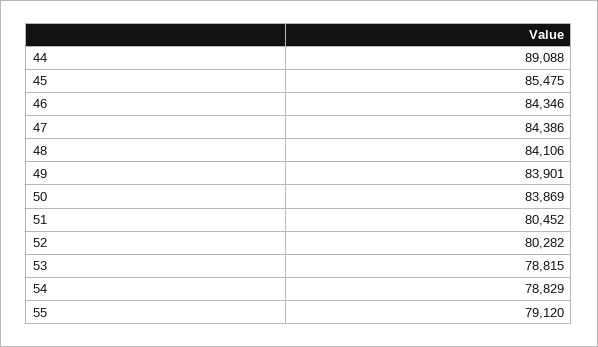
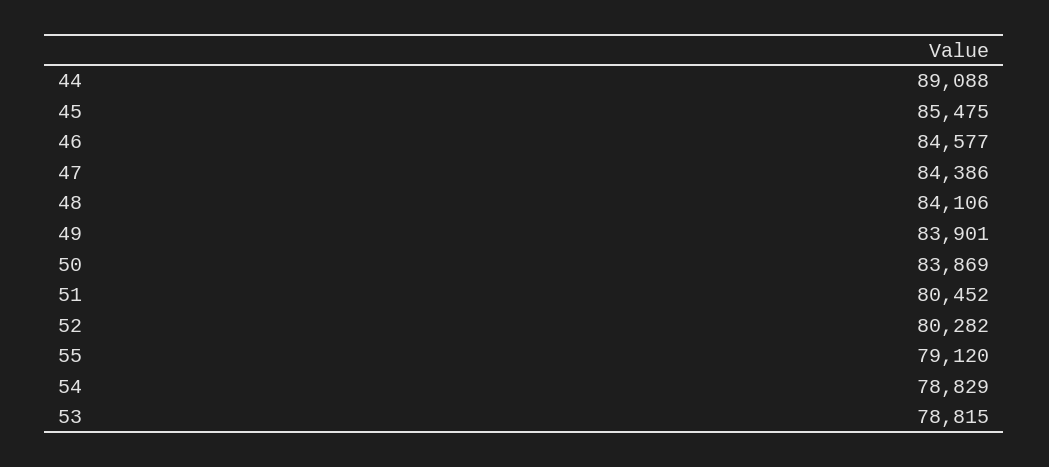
  {
    "44": 89088,
    "45": 85475,
-   "46": 84346,
+   "46": 84577,
    "47": 84386,
    "48": 84106,
    "49": 83901,
    "50": 83869,
    "51": 80452,
    "52": 80282,
    "53": 78815,
    "54": 78829,
    "55": 79120
  }

